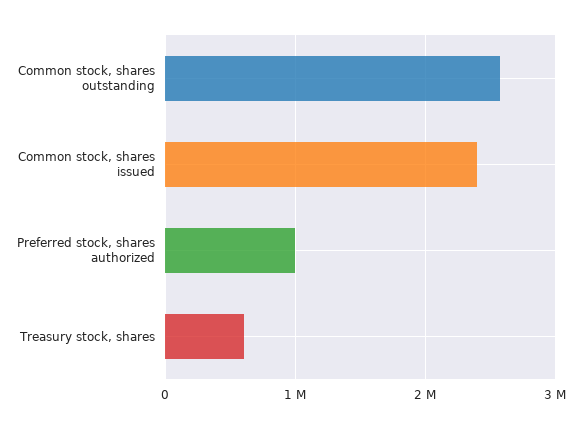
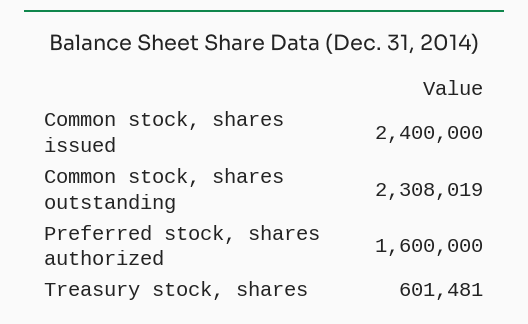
  {
-   "Common stock, shares outstanding": 2600000,
+   "Common stock, shares outstanding": 2308019,
    "Common stock, shares issued": 2400000,
-   "Preferred stock, shares authorized": 1000000,
+   "Preferred stock, shares authorized": 1600000,
    "Treasury stock, shares": 601481
  }

